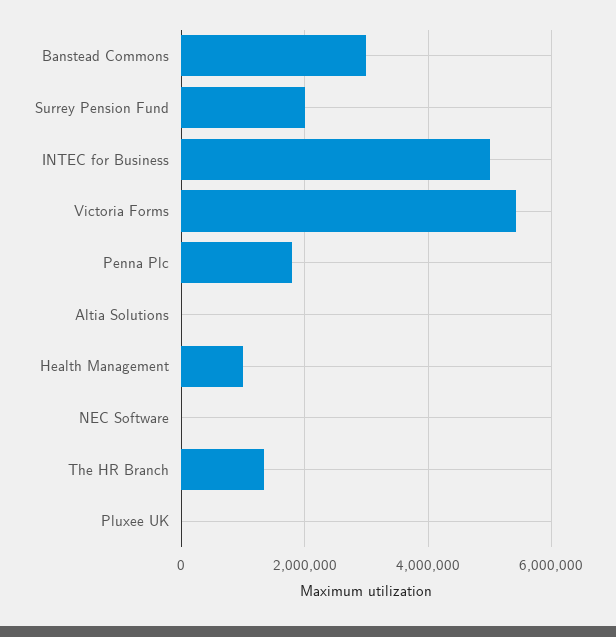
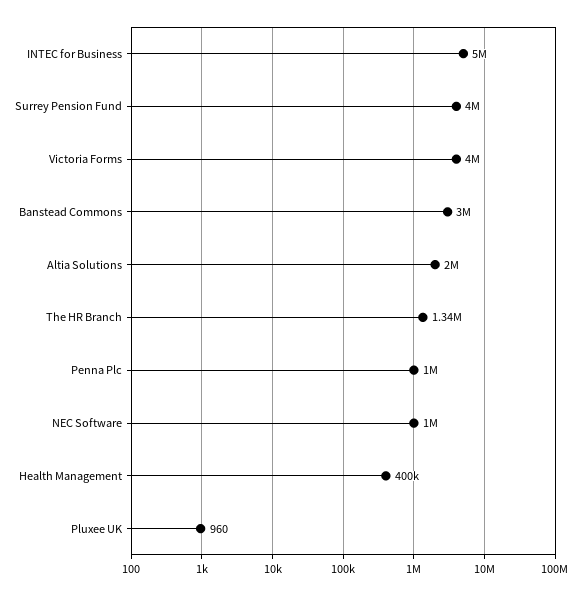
  {
    "Banstead Commons": 3000000,
-   "Surrey Pension Fund": 2000000,
+   "Surrey Pension Fund": 4000000,
    "INTEC for Business": 5000000,
-   "Victoria Forms": 5400000,
+   "Victoria Forms": 4000000,
-   "Penna Plc": 1800000,
+   "Penna Plc": 1000000,
-   "Altia Solutions": 0,
+   "Altia Solutions": 2000000,
-   "Health Management": 1000000,
+   "Health Management": 400000,
-   "NEC Software": 0,
+   "NEC Software": 1000000,
    "The HR Branch": 1340000,
    "Pluxee UK": 960
  }

